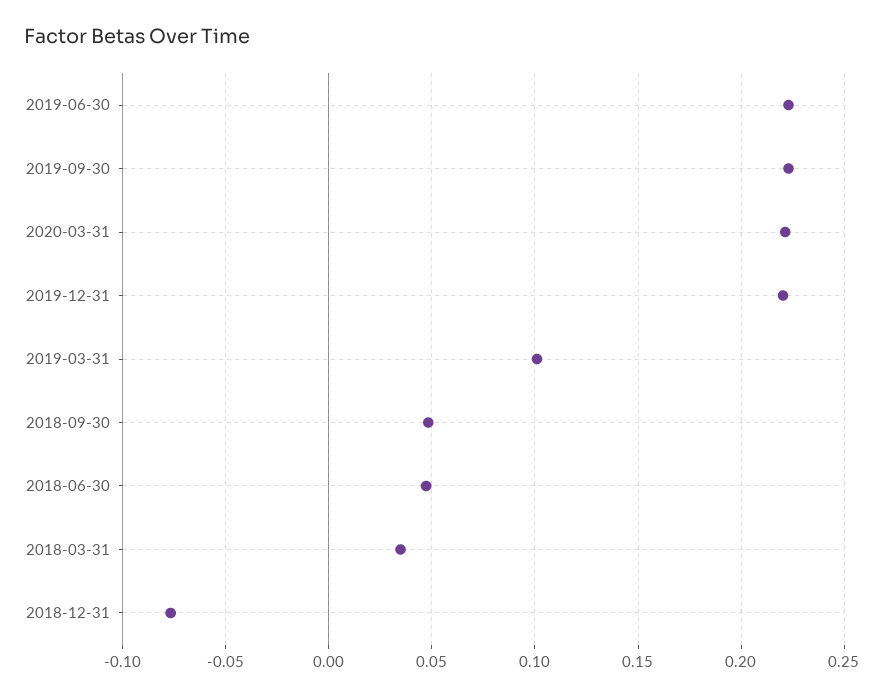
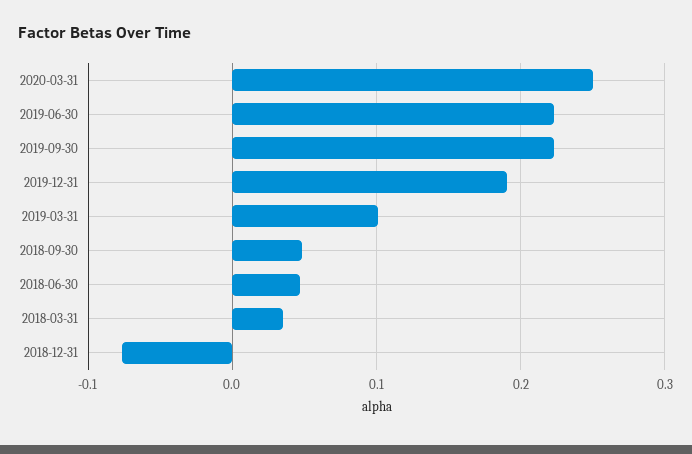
  {
    "2019-06-30": 0.225,
    "2019-09-30": 0.225,
-   "2020-03-31": 0.22,
+   "2020-03-31": 0.25,
-   "2019-12-31": 0.22,
+   "2019-12-31": 0.19,
    "2019-03-31": 0.1,
    "2018-09-30": 0.05,
    "2018-06-30": 0.045,
    "2018-03-31": 0.035,
    "2018-12-31": -0.075
  }

